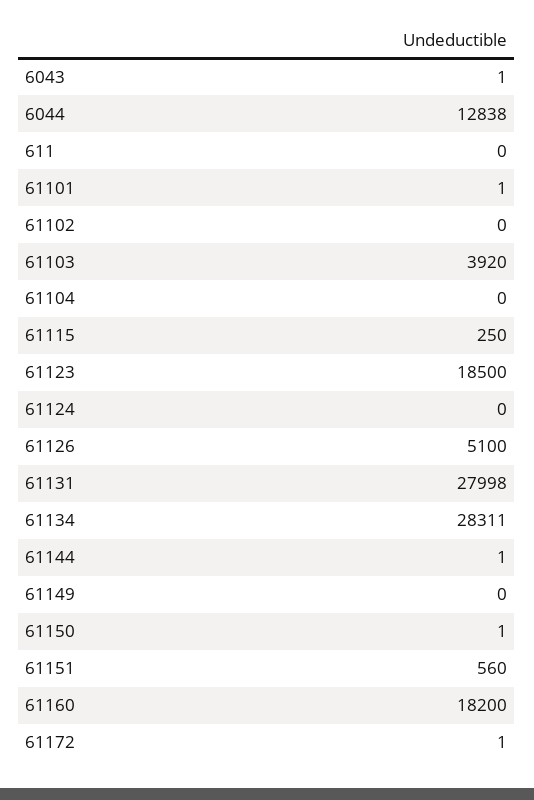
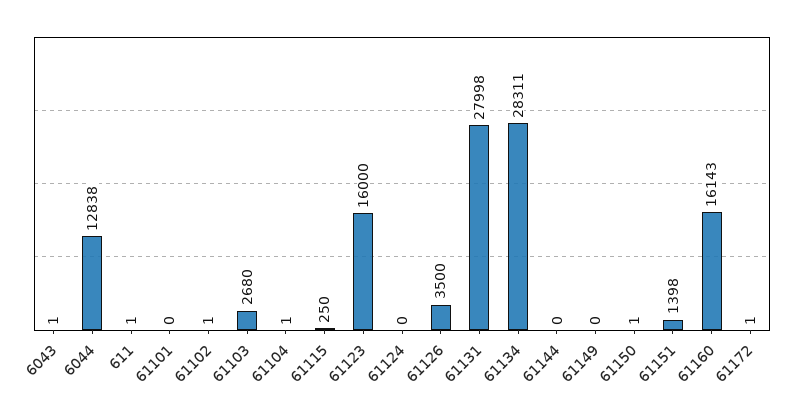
  {
    "6043": 1,
    "6044": 12838,
-   "611": 0,
+   "611": 1,
-   "61101": 1,
+   "61101": 0,
-   "61102": 0,
+   "61102": 1,
-   "61103": 3920,
+   "61103": 2680,
-   "61104": 0,
+   "61104": 1,
    "61115": 250,
-   "61123": 18500,
+   "61123": 16000,
    "61124": 0,
-   "61126": 5100,
+   "61126": 3500,
    "61131": 27998,
    "61134": 28311,
-   "61144": 1,
+   "61144": 0,
    "61149": 0,
    "61150": 1,
-   "61151": 560,
+   "61151": 1398,
-   "61160": 18200,
+   "61160": 16143,
    "61172": 1
  }

